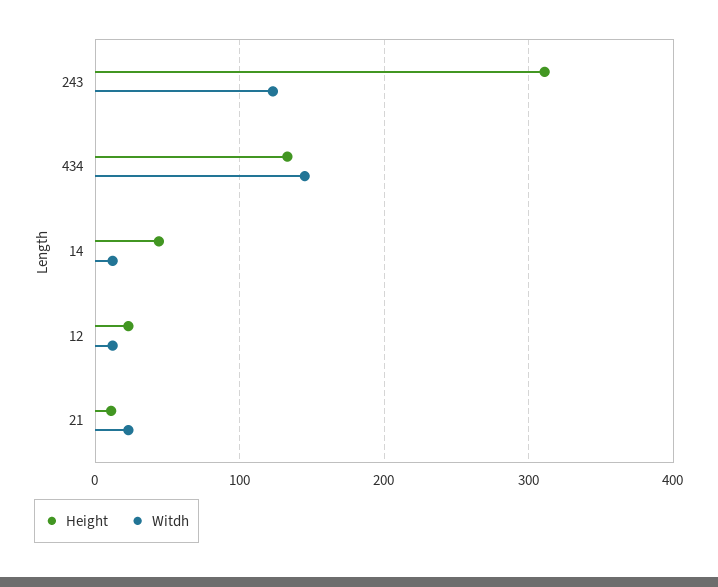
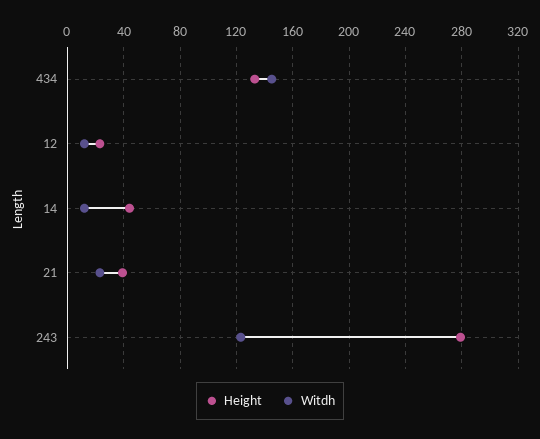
  {
    "Height": {
-     "243": 310,
+     "243": 280,
      "434": 135,
      "14": 45,
      "12": 25,
-     "21": 10
+     "21": 40
    },
    "Witdh": {
      "243": 125,
      "434": 145,
      "14": 10,
      "12": 10,
      "21": 25
    }
  }

